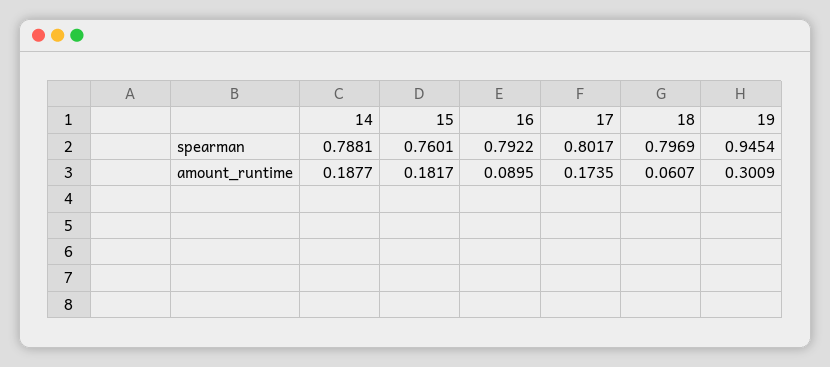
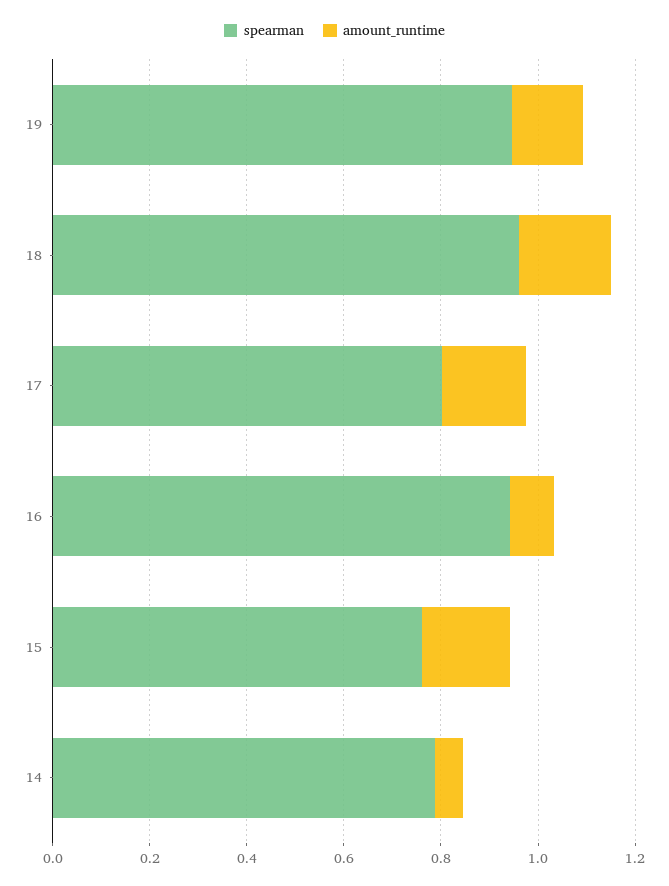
  {
    "spearman": {
      "14": 0.7881,
      "15": 0.7601,
-     "16": 0.7922,
+     "16": 0.95,
      "17": 0.8017,
-     "18": 0.7969,
+     "18": 0.95,
      "19": 0.9454
    },
    "amount_runtime": {
-     "14": 0.1877,
+     "14": 0.05,
      "15": 0.1817,
      "16": 0.0895,
      "17": 0.1735,
-     "18": 0.0607,
+     "18": 0.2,
-     "19": 0.3009
+     "19": 0.15
    }
  }

